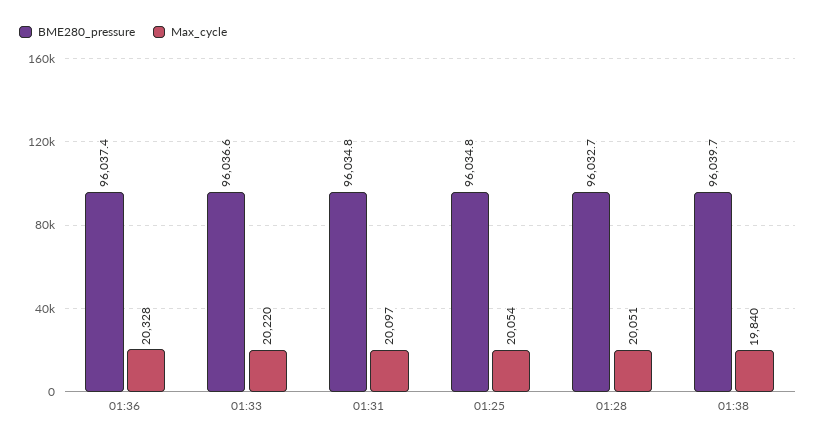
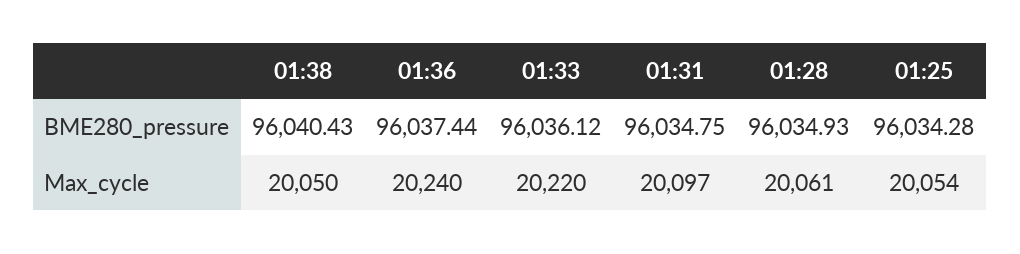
  {
    "BME280_pressure": {
      "01:36": 96037.44,
-     "01:33": 96036.6,
+     "01:33": 96036.12,
      "01:31": 96034.75,
-     "01:25": 96034.8,
+     "01:25": 96034.28,
-     "01:28": 96032.7,
+     "01:28": 96034.93,
-     "01:38": 96039.7
+     "01:38": 96040.43
    },
    "Max_cycle": {
-     "01:36": 20328,
+     "01:36": 20240,
      "01:33": 20220,
      "01:31": 20097,
      "01:25": 20054,
-     "01:28": 20051,
+     "01:28": 20061,
-     "01:38": 19840
+     "01:38": 20050
    }
  }

